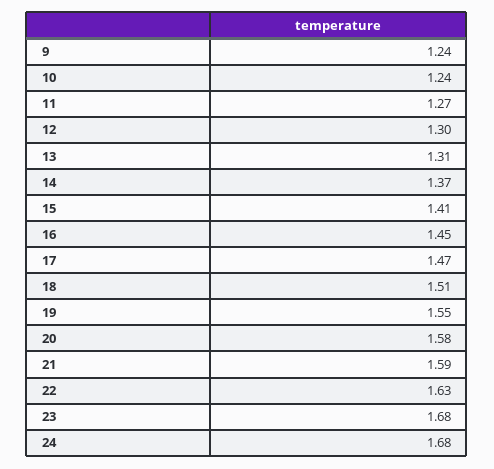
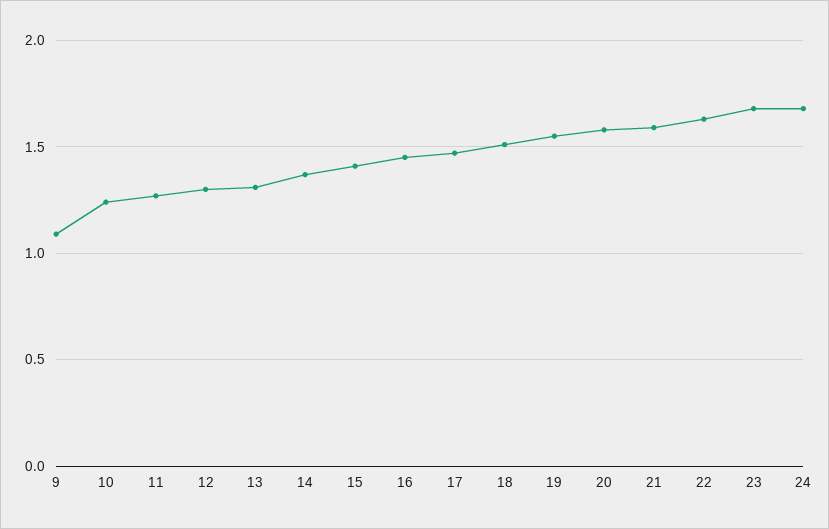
  {
-   "9": 1.24,
+   "9": 1.1,
    "10": 1.24,
    "11": 1.27,
    "12": 1.3,
    "13": 1.31,
    "14": 1.37,
    "15": 1.41,
    "16": 1.45,
    "17": 1.47,
    "18": 1.51,
    "19": 1.55,
    "20": 1.58,
    "21": 1.59,
    "22": 1.63,
    "23": 1.68,
    "24": 1.68
  }

